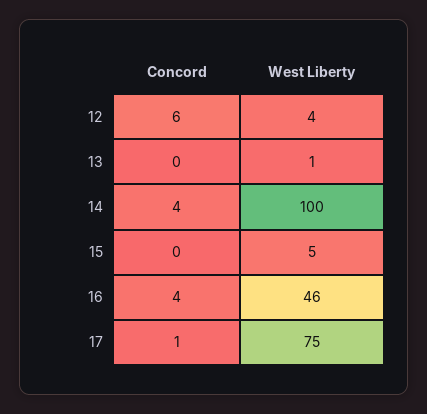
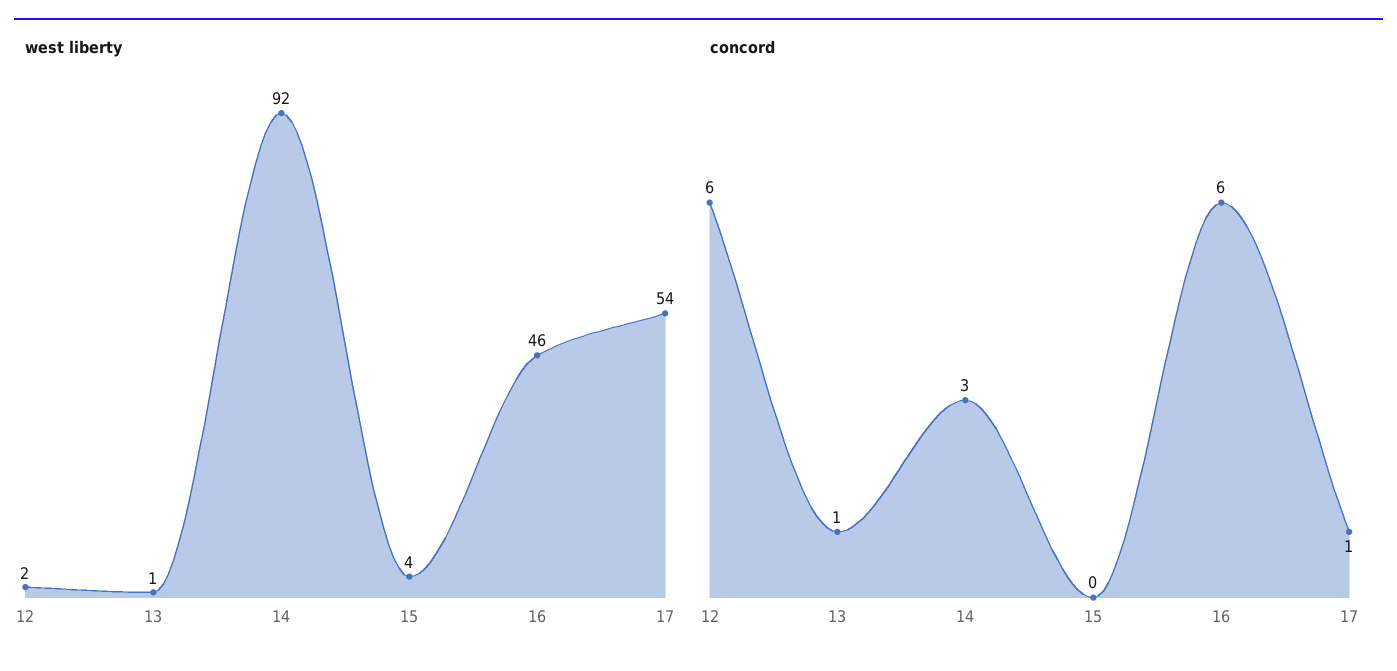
  {
    "Concord": {
      "12": 6,
-     "13": 0,
+     "13": 1,
-     "14": 4,
+     "14": 3,
      "15": 0,
-     "16": 4,
+     "16": 6,
      "17": 1
    },
    "West Liberty": {
-     "12": 4,
+     "12": 2,
      "13": 1,
-     "14": 100,
+     "14": 92,
-     "15": 5,
+     "15": 4,
      "16": 46,
-     "17": 75
+     "17": 54
    }
  }

